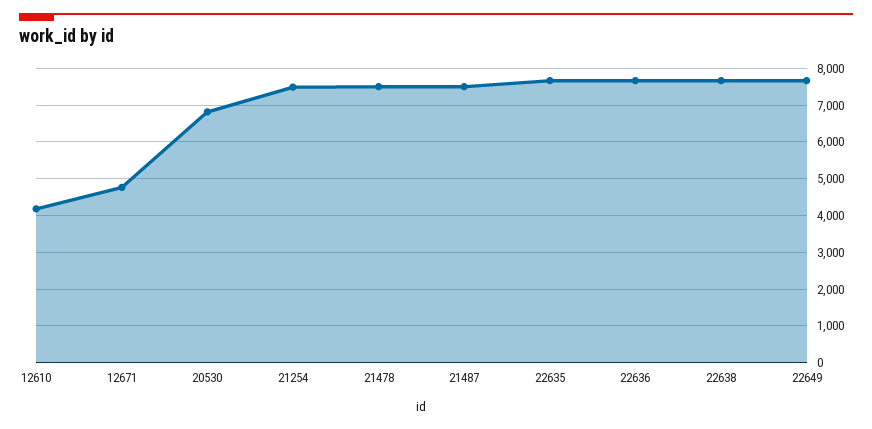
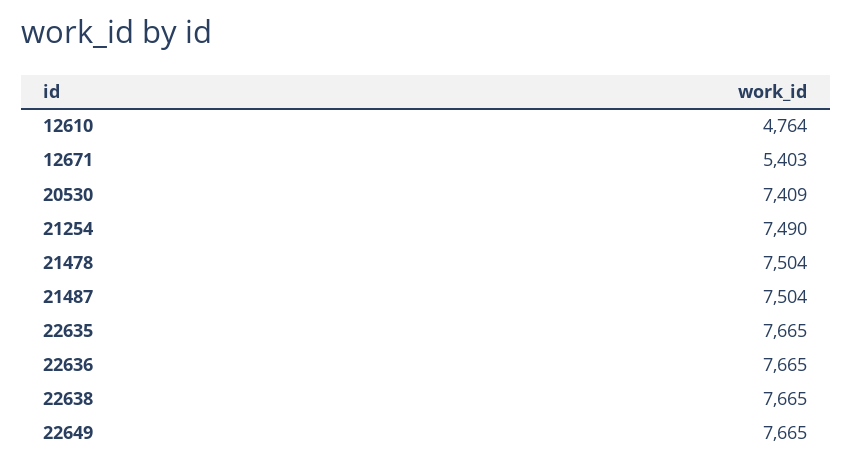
  {
-   "12610": 4200,
+   "12610": 4764,
-   "12671": 4800,
+   "12671": 5403,
-   "20530": 6800,
+   "20530": 7409,
    "21254": 7490,
    "21478": 7504,
    "21487": 7504,
    "22635": 7665,
    "22636": 7665,
    "22638": 7665,
    "22649": 7665
  }

